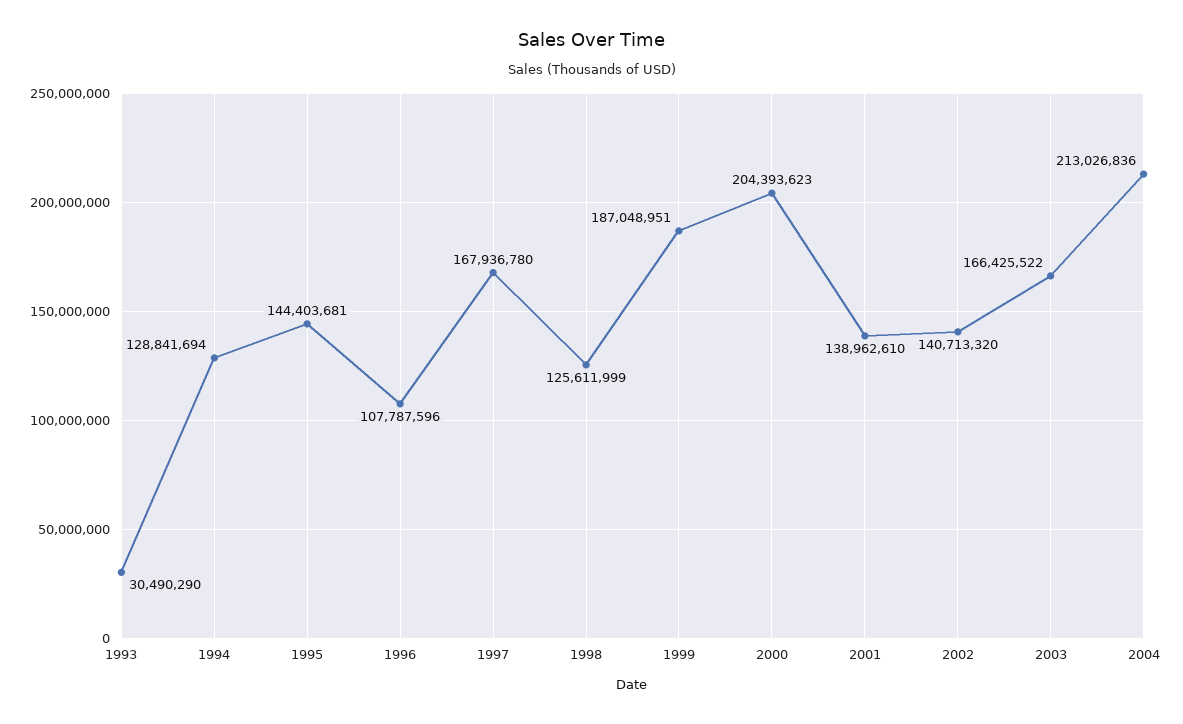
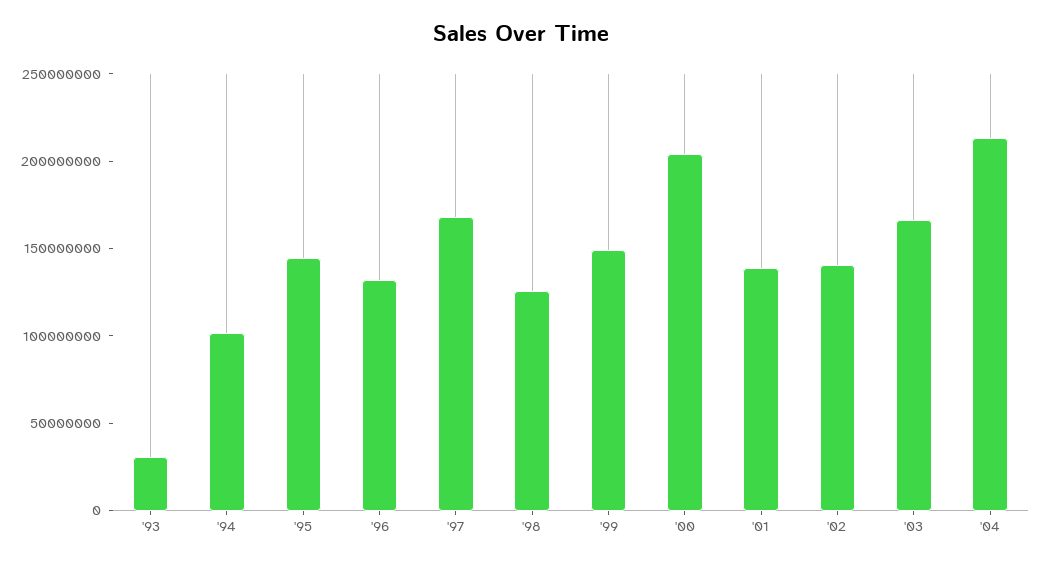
  {
    "1993": 30490290,
-   "1994": 128841694,
+   "1994": 100000000,
    "1995": 144403681,
-   "1996": 107787596,
+   "1996": 130000000,
    "1997": 167936780,
    "1998": 125611999,
-   "1999": 187048951,
+   "1999": 150000000,
    "2000": 204393623,
    "2001": 138962610,
    "2002": 140713320,
    "2003": 166425522,
    "2004": 213026836
  }

